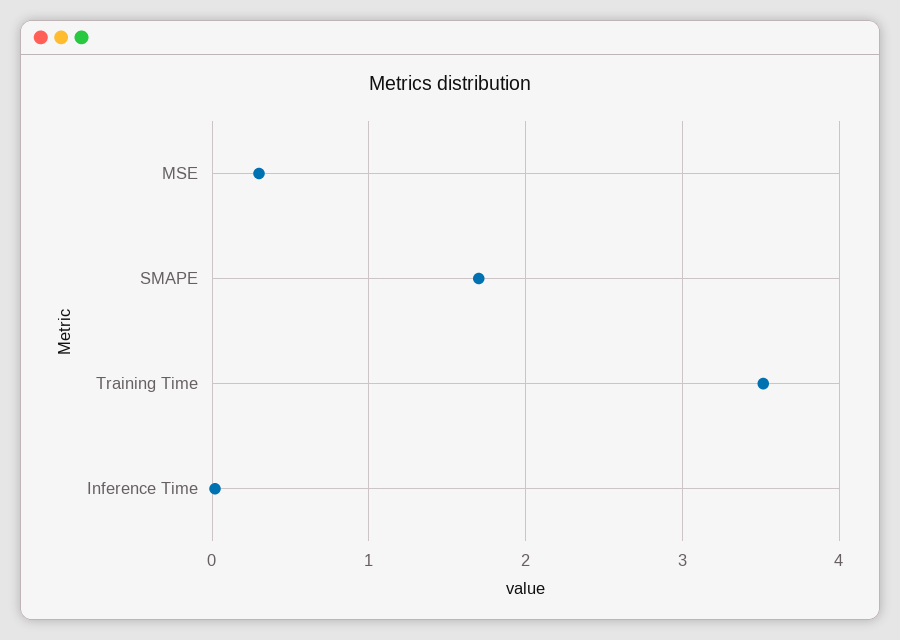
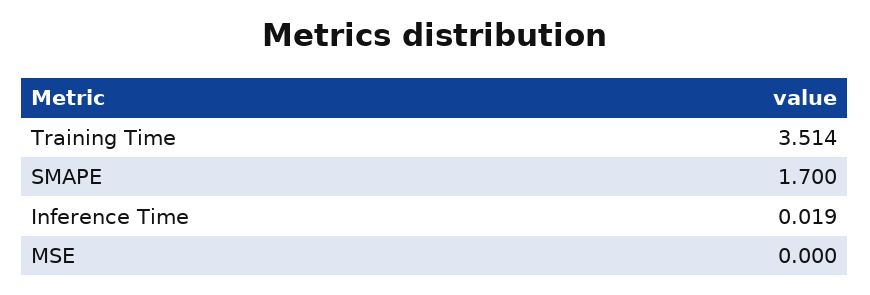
  {
-   "MSE": 0.3,
+   "MSE": 0,
    "SMAPE": 1.7,
    "Training Time": 3.514,
    "Inference Time": 0.019
  }

